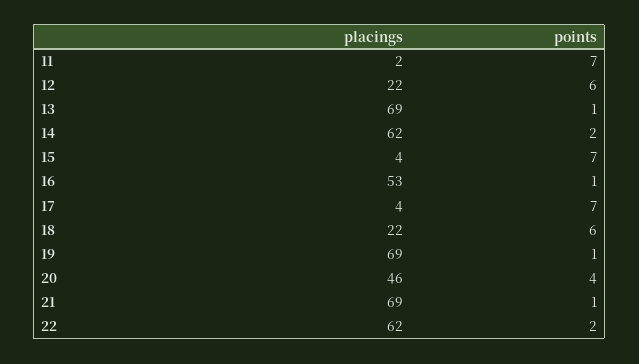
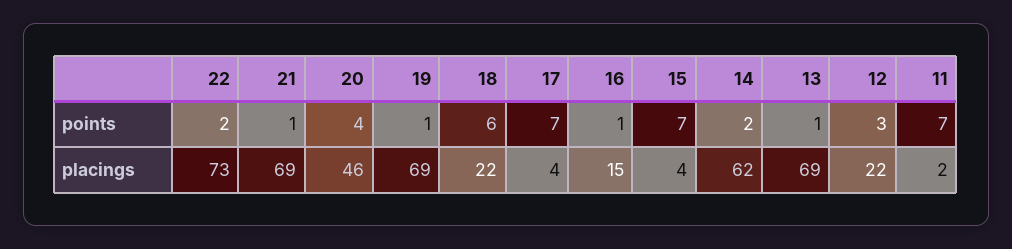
  {
    "placings": {
      "11": 2,
      "12": 22,
      "13": 69,
      "14": 62,
      "15": 4,
-     "16": 53,
+     "16": 15,
      "17": 4,
      "18": 22,
      "19": 69,
      "20": 46,
      "21": 69,
-     "22": 62
+     "22": 73
    },
    "points": {
      "11": 7,
-     "12": 6,
+     "12": 3,
      "13": 1,
      "14": 2,
      "15": 7,
      "16": 1,
      "17": 7,
      "18": 6,
      "19": 1,
      "20": 4,
      "21": 1,
      "22": 2
    }
  }

